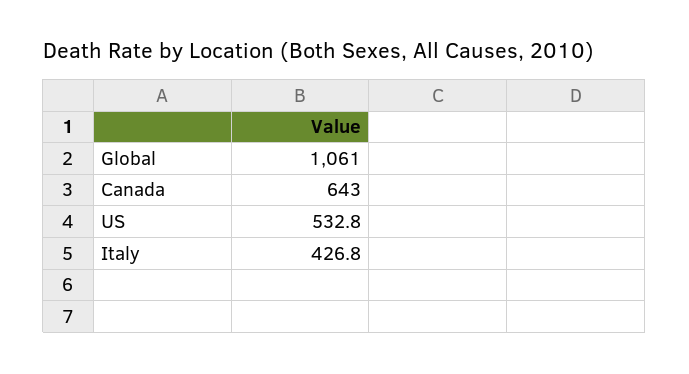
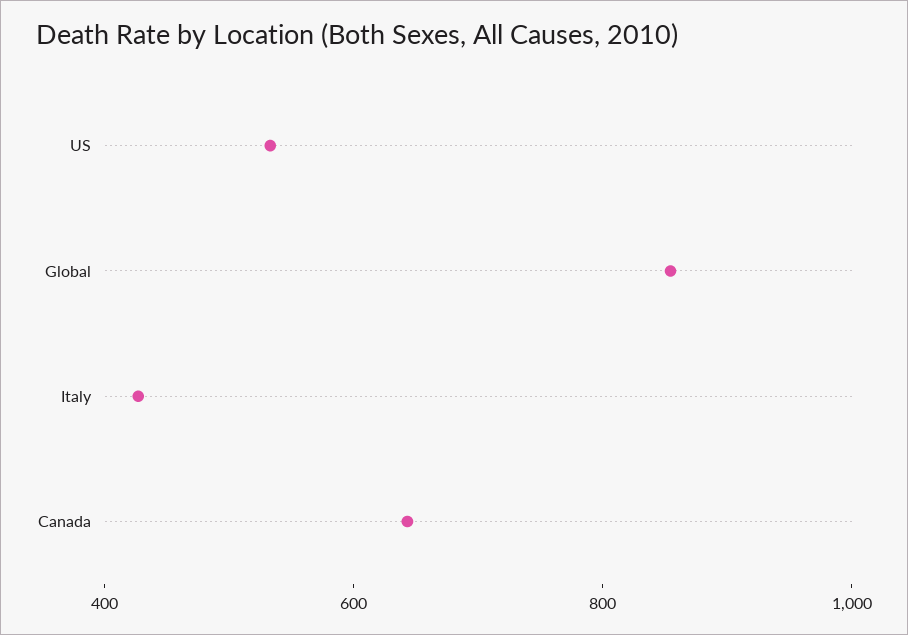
  {
-   "Global": 1061,
+   "Global": 850,
    "Canada": 643,
    "US": 532.8,
    "Italy": 426.8
  }

